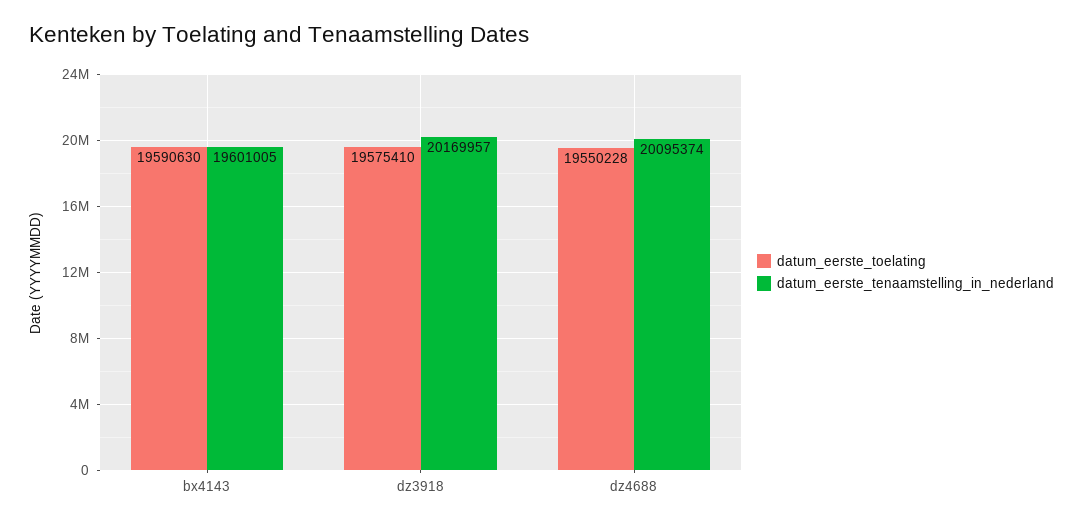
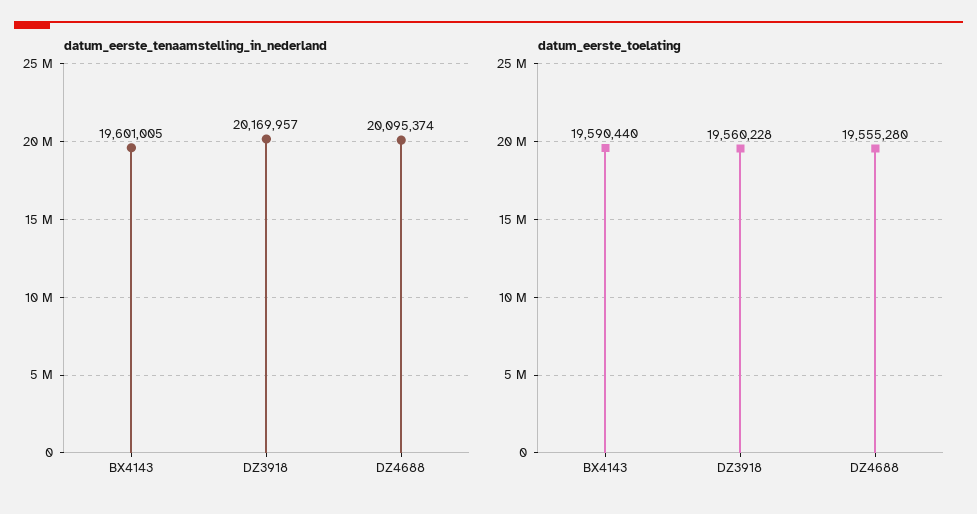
  {
    "datum_eerste_toelating": {
-     "bx4143": 19590630,
+     "bx4143": 19590440,
-     "dz3918": 19575410,
+     "dz3918": 19560228,
-     "dz4688": 19550228
+     "dz4688": 19555280
    },
    "datum_eerste_tenaamstelling_in_nederland": {
      "bx4143": 19601005,
      "dz3918": 20169957,
      "dz4688": 20095374
    }
  }

